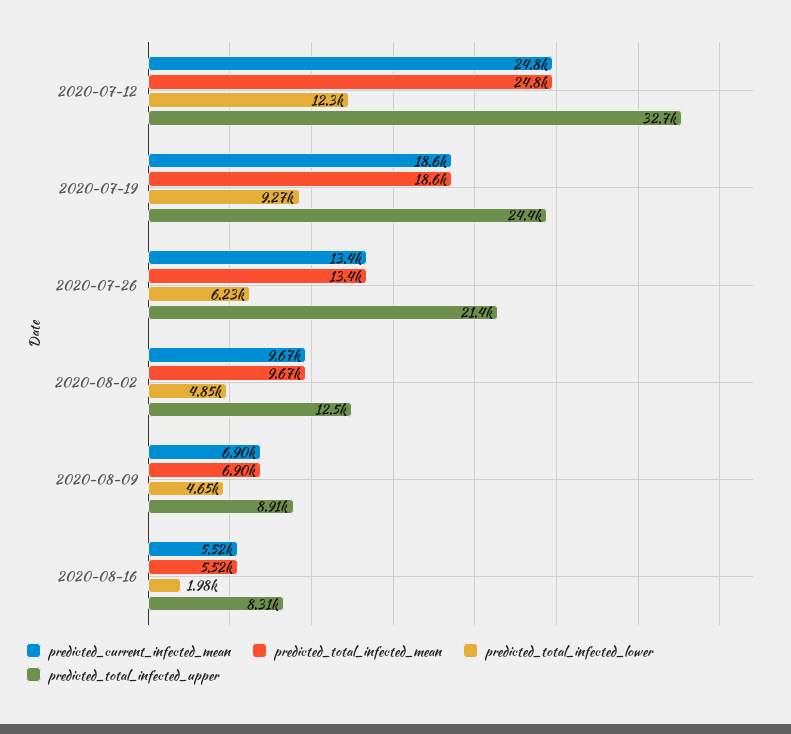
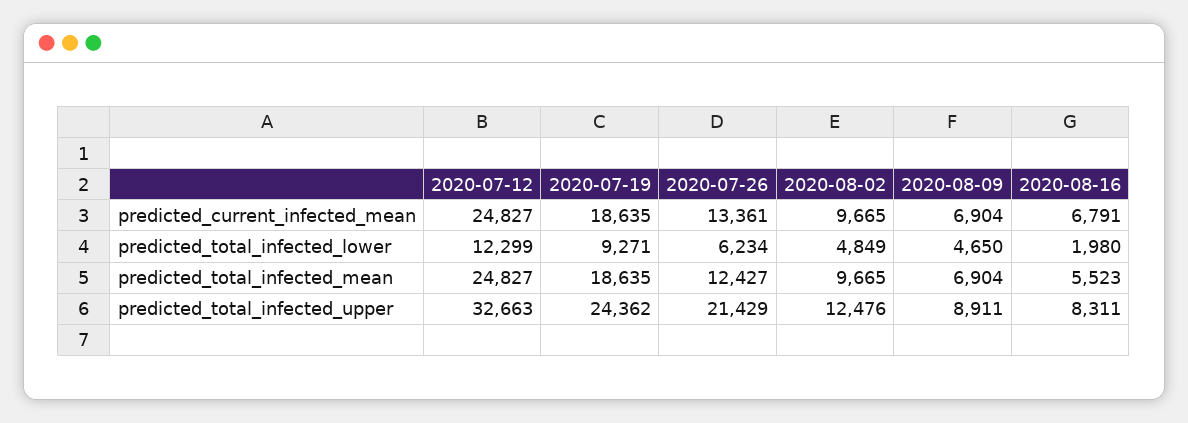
  {
    "predicted_current_infected_mean": {
      "2020-07-12": 24827,
      "2020-07-19": 18635,
      "2020-07-26": 13361,
      "2020-08-02": 9665,
      "2020-08-09": 6904,
-     "2020-08-16": 5520
+     "2020-08-16": 6791
    },
    "predicted_total_infected_mean": {
      "2020-07-12": 24827,
      "2020-07-19": 18635,
-     "2020-07-26": 13400,
+     "2020-07-26": 12427,
      "2020-08-02": 9665,
      "2020-08-09": 6904,
      "2020-08-16": 5523
    },
    "predicted_total_infected_lower": {
      "2020-07-12": 12299,
      "2020-07-19": 9271,
      "2020-07-26": 6234,
      "2020-08-02": 4849,
      "2020-08-09": 4650,
      "2020-08-16": 1980
    },
    "predicted_total_infected_upper": {
      "2020-07-12": 32663,
      "2020-07-19": 24362,
      "2020-07-26": 21429,
      "2020-08-02": 12476,
      "2020-08-09": 8911,
      "2020-08-16": 8311
    }
  }

